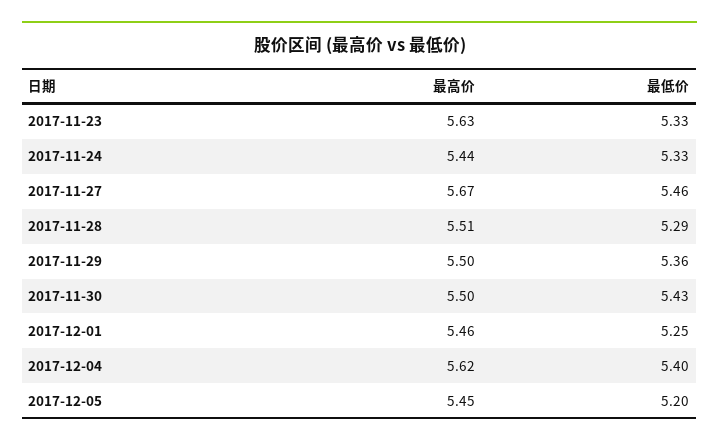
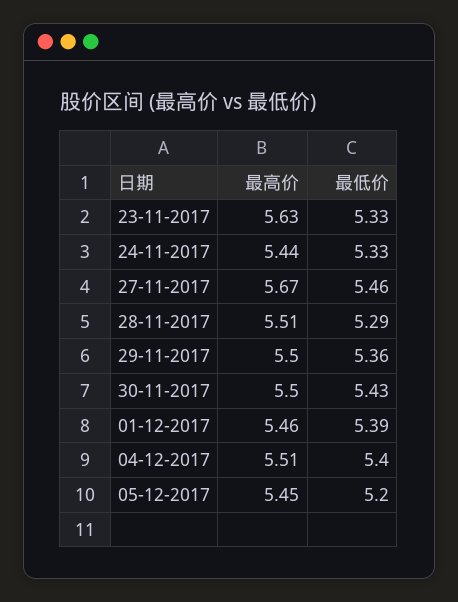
  {
    "最高价": {
      "2017-11-23": 5.63,
      "2017-11-24": 5.44,
      "2017-11-27": 5.67,
      "2017-11-28": 5.51,
      "2017-11-29": 5.5,
      "2017-11-30": 5.5,
      "2017-12-01": 5.46,
-     "2017-12-04": 5.62,
+     "2017-12-04": 5.51,
      "2017-12-05": 5.45
    },
    "最低价": {
      "2017-11-23": 5.33,
      "2017-11-24": 5.33,
      "2017-11-27": 5.46,
      "2017-11-28": 5.29,
      "2017-11-29": 5.36,
      "2017-11-30": 5.43,
-     "2017-12-01": 5.25,
+     "2017-12-01": 5.39,
      "2017-12-04": 5.4,
      "2017-12-05": 5.2
    }
  }

